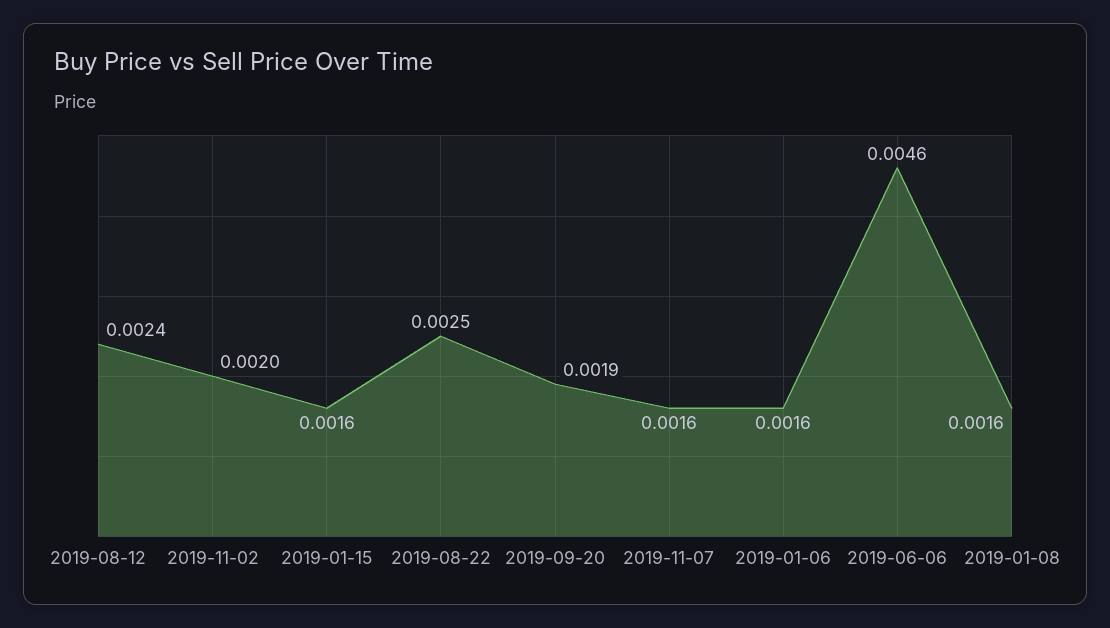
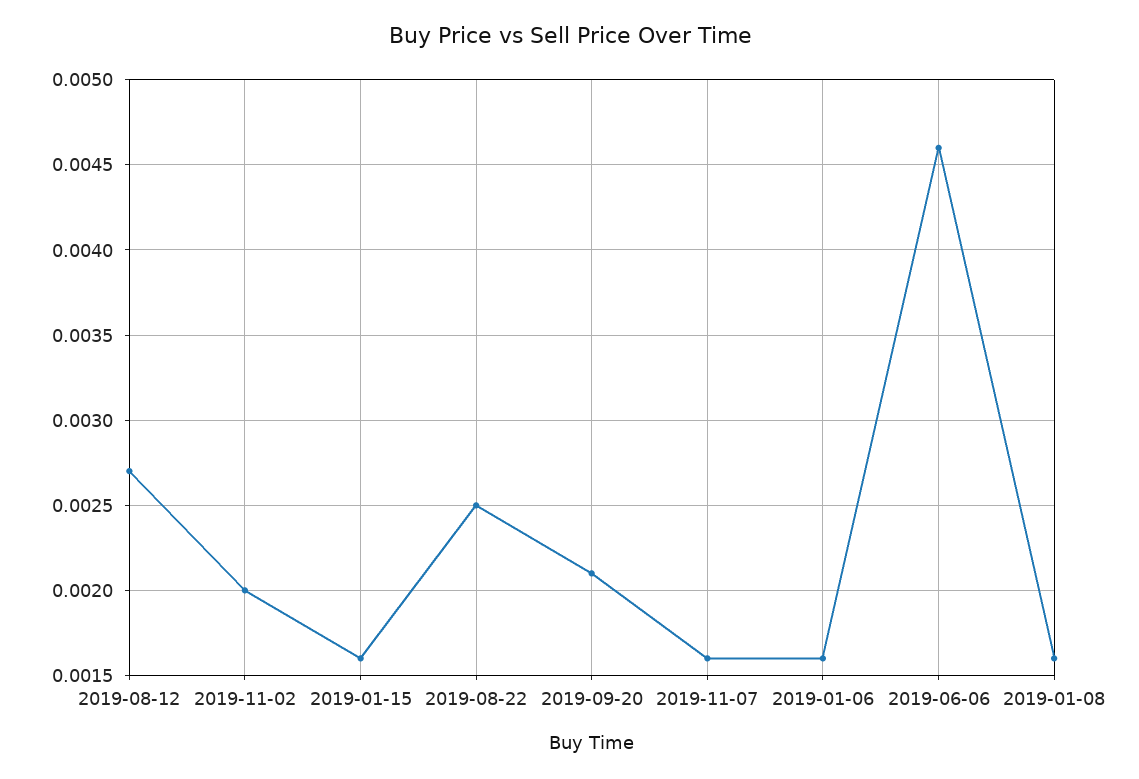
  {
-   "2019-08-12": 0.0024,
+   "2019-08-12": 0.0027,
    "2019-11-02": 0.002,
    "2019-01-15": 0.0016,
    "2019-08-22": 0.0025,
-   "2019-09-20": 0.0019,
+   "2019-09-20": 0.0021,
    "2019-11-07": 0.0016,
    "2019-01-06": 0.0016,
    "2019-06-06": 0.0046,
    "2019-01-08": 0.0016
  }

